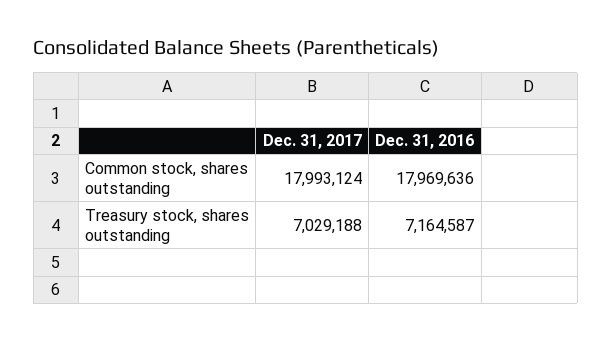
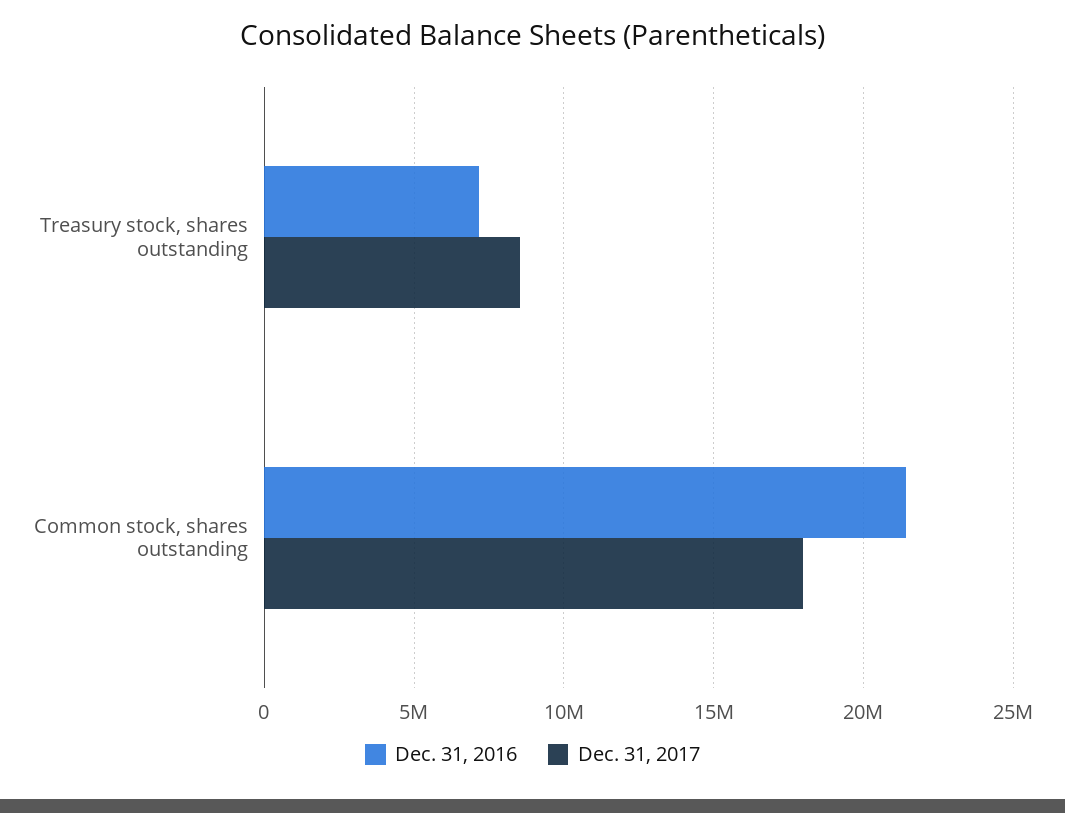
  {
    "Dec. 31, 2017": {
      "Common stock, shares outstanding": 17993124,
-     "Treasury stock, shares outstanding": 7029188
+     "Treasury stock, shares outstanding": 8500000
    },
    "Dec. 31, 2016": {
-     "Common stock, shares outstanding": 17969636,
+     "Common stock, shares outstanding": 21500000,
      "Treasury stock, shares outstanding": 7164587
    }
  }

